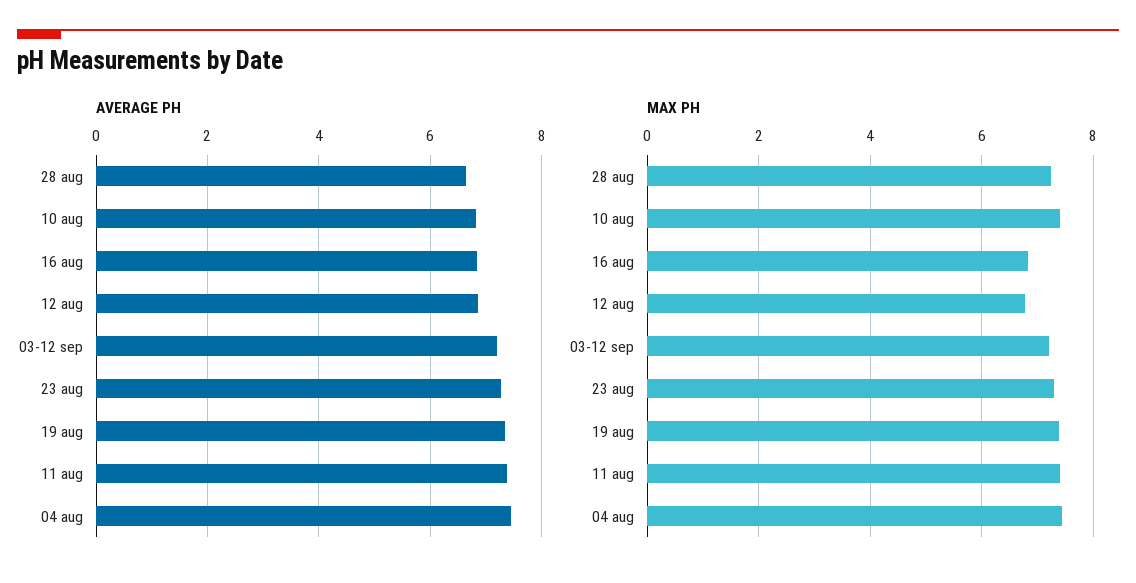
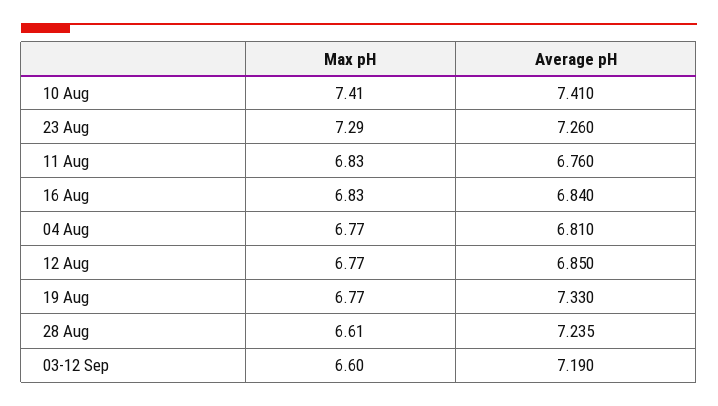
  {
    "AVERAGE PH": {
-     "28 aug": 6.6,
+     "28 aug": 7.235,
-     "10 aug": 6.8,
+     "10 aug": 7.41,
      "16 aug": 6.84,
      "12 aug": 6.85,
      "03-12 sep": 7.19,
      "23 aug": 7.26,
      "19 aug": 7.33,
-     "11 aug": 7.4,
+     "11 aug": 6.76,
-     "04 aug": 7.4
+     "04 aug": 6.81
    },
    "MAX PH": {
-     "28 aug": 7.2,
+     "28 aug": 6.61,
      "10 aug": 7.41,
      "16 aug": 6.83,
      "12 aug": 6.77,
-     "03-12 sep": 7.2,
+     "03-12 sep": 6.6,
      "23 aug": 7.29,
-     "19 aug": 7.4,
+     "19 aug": 6.77,
-     "11 aug": 7.4,
+     "11 aug": 6.83,
-     "04 aug": 7.4
+     "04 aug": 6.77
    }
  }

